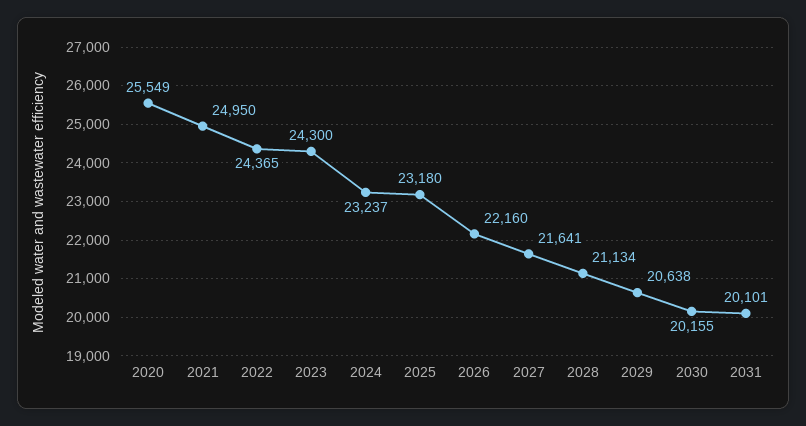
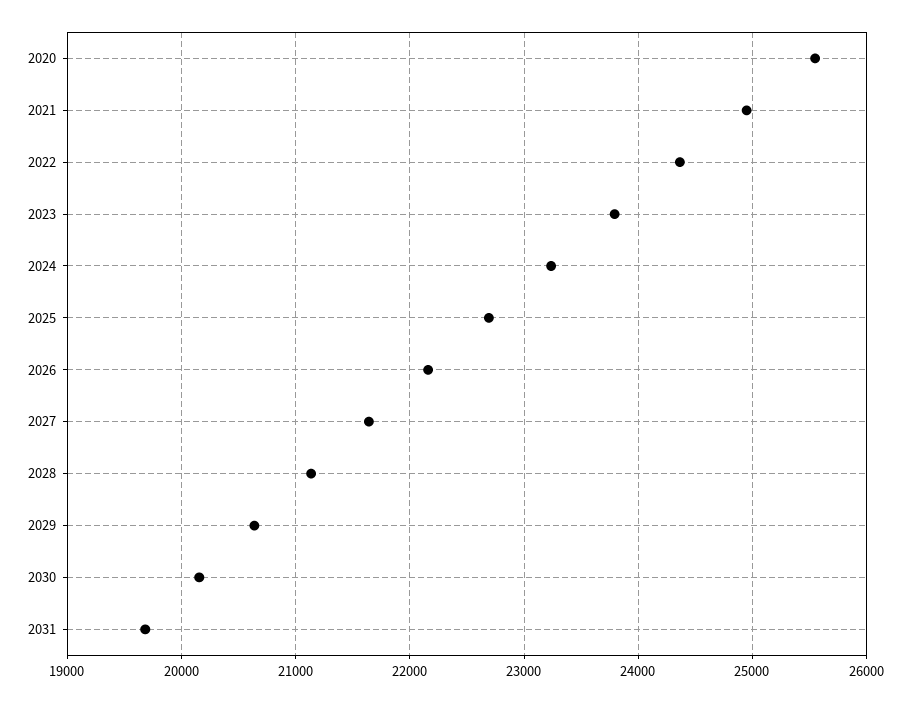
  {
    "2020": 25549,
    "2021": 24950,
    "2022": 24365,
-   "2023": 24300,
+   "2023": 23800,
    "2024": 23237,
-   "2025": 23180,
+   "2025": 22700,
    "2026": 22160,
    "2027": 21641,
    "2028": 21134,
    "2029": 20638,
    "2030": 20155,
-   "2031": 20101
+   "2031": 19700
  }

